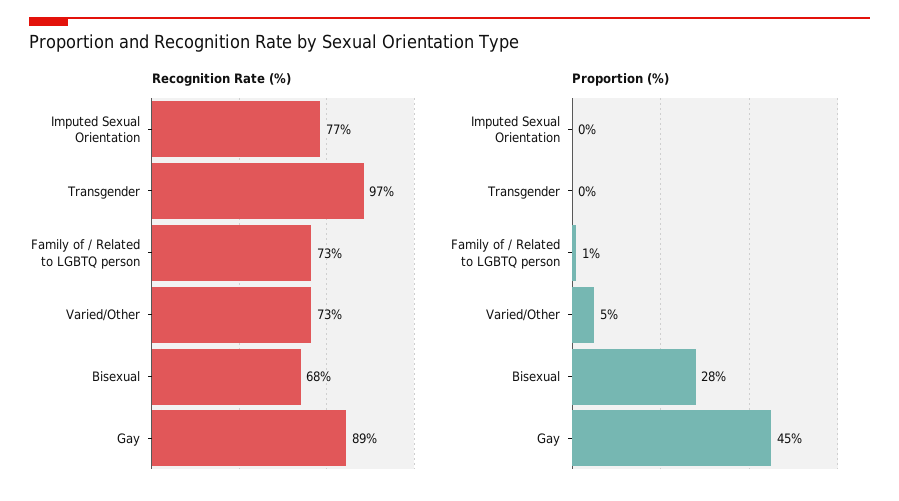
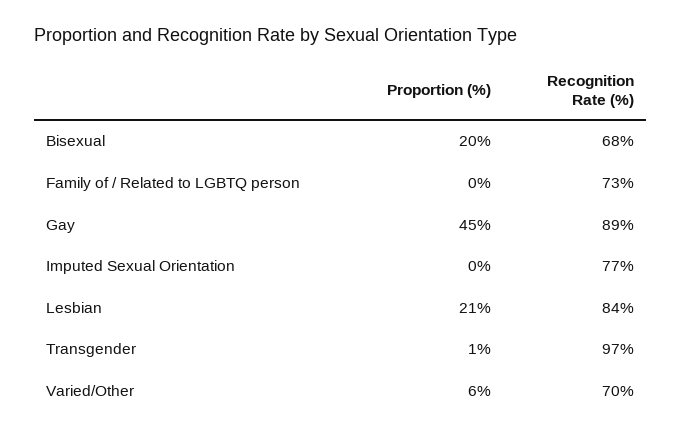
  {
    "Recognition Rate (%)": {
      "Imputed Sexual Orientation": 77,
      "Transgender": 97,
      "Family of / Related to LGBTQ person": 73,
-     "Varied/Other": 73,
+     "Varied/Other": 70,
      "Bisexual": 68,
-     "Gay": 89
+     "Gay": 89,
+     "Lesbian": 84
    },
    "Proportion (%)": {
      "Imputed Sexual Orientation": 0,
-     "Transgender": 0,
+     "Transgender": 1,
-     "Family of / Related to LGBTQ person": 1,
+     "Family of / Related to LGBTQ person": 0,
-     "Varied/Other": 5,
+     "Varied/Other": 6,
-     "Bisexual": 28,
+     "Bisexual": 20,
-     "Gay": 45
+     "Gay": 45,
+     "Lesbian": 21
    }
  }

